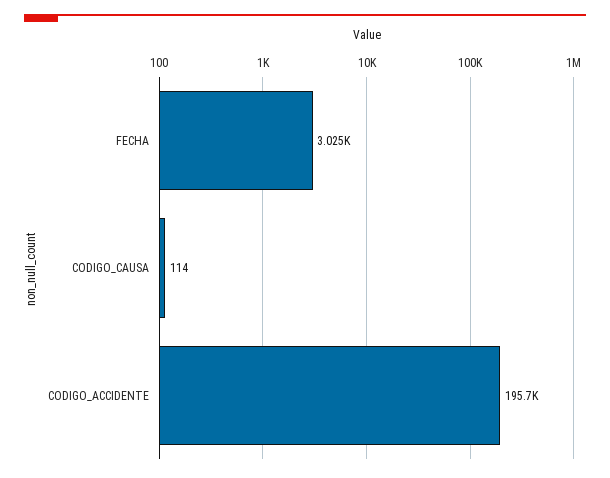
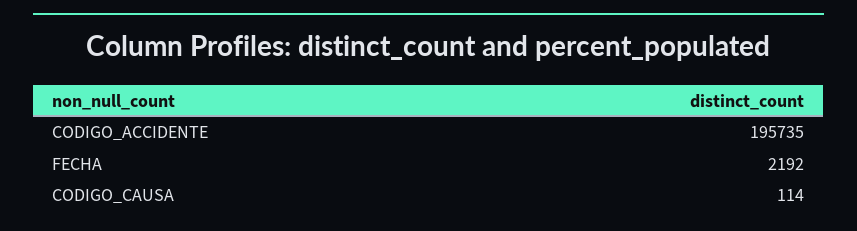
  {
-   "FECHA": 3025,
+   "FECHA": 2192,
    "CODIGO_CAUSA": 114,
    "CODIGO_ACCIDENTE": 195735
  }

